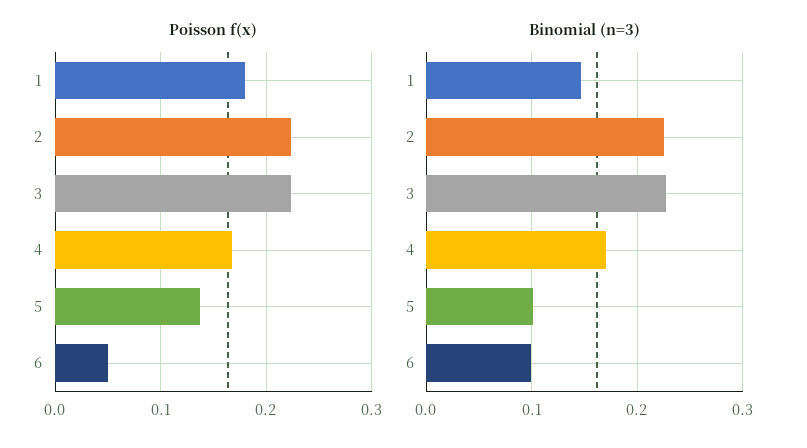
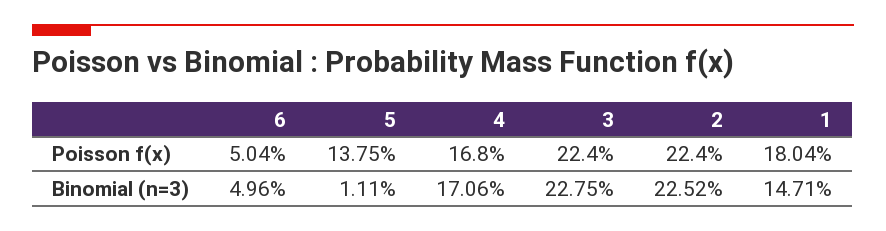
  {
    "Poisson f(x)": {
      "1": 0.1804,
      "2": 0.224,
      "3": 0.224,
      "4": 0.168,
      "5": 0.1375,
      "6": 0.0504
    },
    "Binomial (n=3)": {
      "1": 0.1471,
      "2": 0.2252,
      "3": 0.2275,
      "4": 0.1706,
-     "5": 0.1,
+     "5": 0.0111,
-     "6": 0.1
+     "6": 0.0496
    }
  }

